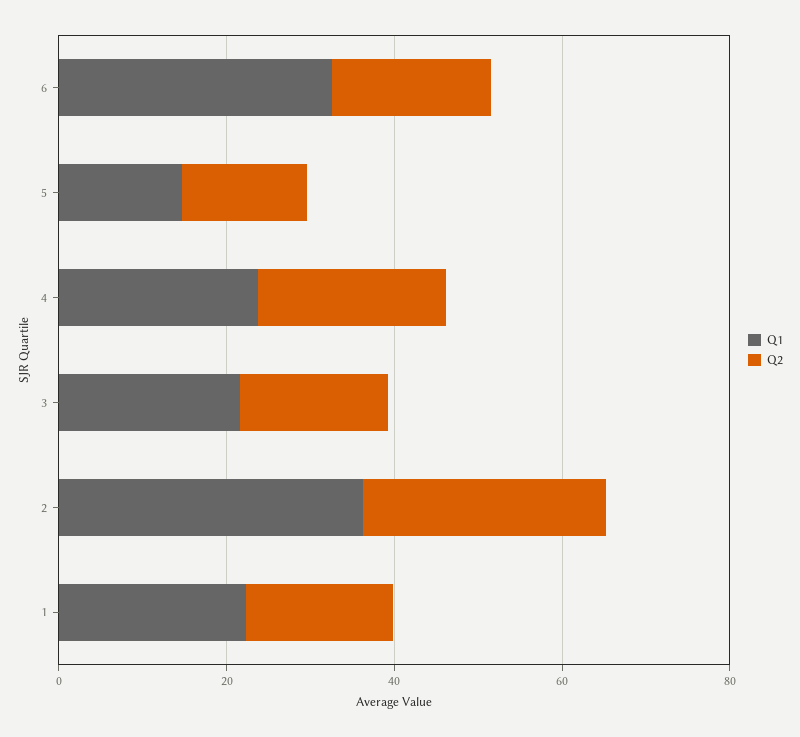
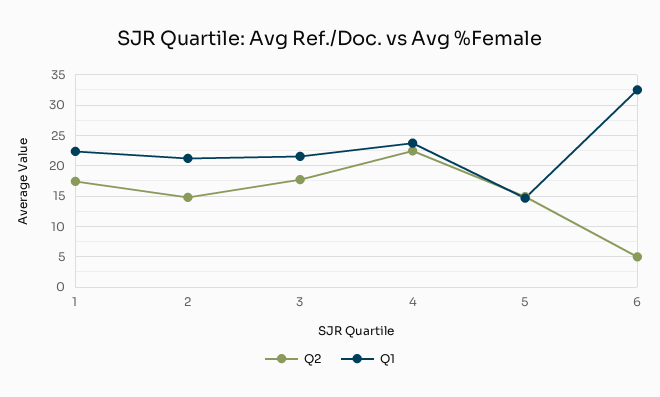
  {
    "Q1": {
      "6": 33,
      "5": 15,
      "4": 24,
      "3": 22,
-     "2": 35,
+     "2": 21,
      "1": 22
    },
    "Q2": {
-     "6": 20,
+     "6": 5,
      "5": 15,
      "4": 22,
      "3": 18,
-     "2": 30,
+     "2": 15,
      "1": 17
    }
  }

